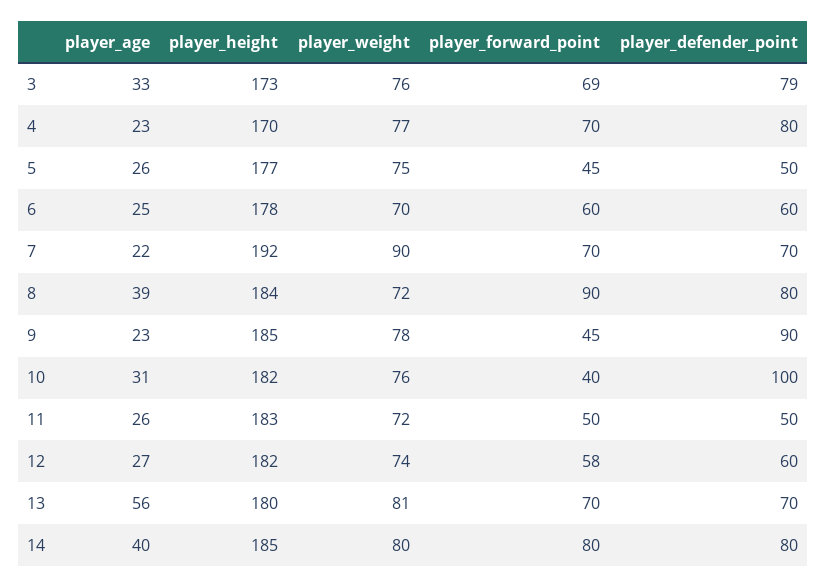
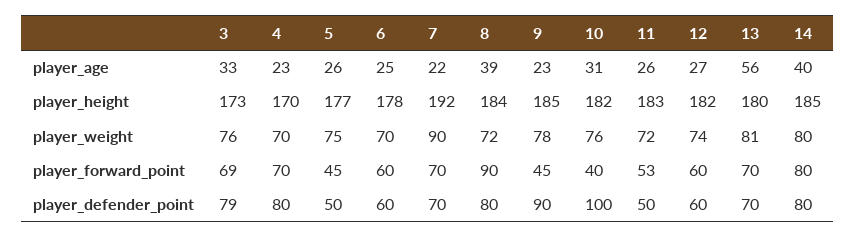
  {
    "player_age": {
      "3": 33,
      "4": 23,
      "5": 26,
      "6": 25,
      "7": 22,
      "8": 39,
      "9": 23,
      "10": 31,
      "11": 26,
      "12": 27,
      "13": 56,
      "14": 40
    },
    "player_height": {
      "3": 173,
      "4": 170,
      "5": 177,
      "6": 178,
      "7": 192,
      "8": 184,
      "9": 185,
      "10": 182,
      "11": 183,
      "12": 182,
      "13": 180,
      "14": 185
    },
    "player_weight": {
      "3": 76,
-     "4": 77,
+     "4": 70,
      "5": 75,
      "6": 70,
      "7": 90,
      "8": 72,
      "9": 78,
      "10": 76,
      "11": 72,
      "12": 74,
      "13": 81,
      "14": 80
    },
    "player_forward_point": {
      "3": 69,
      "4": 70,
      "5": 45,
      "6": 60,
      "7": 70,
      "8": 90,
      "9": 45,
      "10": 40,
-     "11": 50,
+     "11": 53,
-     "12": 58,
+     "12": 60,
      "13": 70,
      "14": 80
    },
    "player_defender_point": {
      "3": 79,
      "4": 80,
      "5": 50,
      "6": 60,
      "7": 70,
      "8": 80,
      "9": 90,
      "10": 100,
      "11": 50,
      "12": 60,
      "13": 70,
      "14": 80
    }
  }

